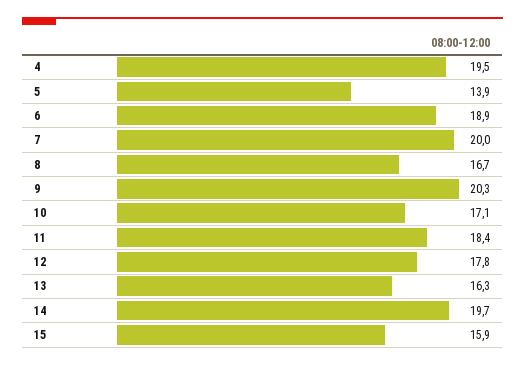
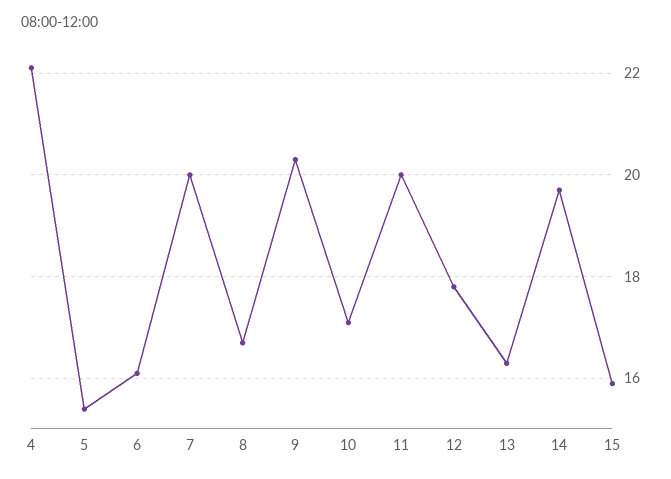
  {
-   "4": 19.5,
+   "4": 22,
-   "5": 13.9,
+   "5": 15.5,
-   "6": 18.9,
+   "6": 16,
    "7": 20,
    "8": 16.7,
    "9": 20.3,
    "10": 17.1,
-   "11": 18.4,
+   "11": 20,
    "12": 17.8,
    "13": 16.3,
    "14": 19.7,
    "15": 15.9
  }

